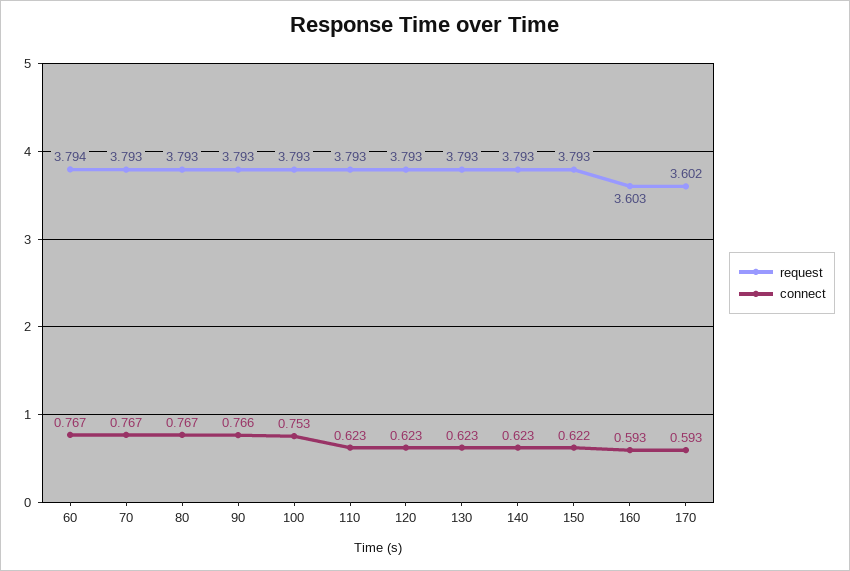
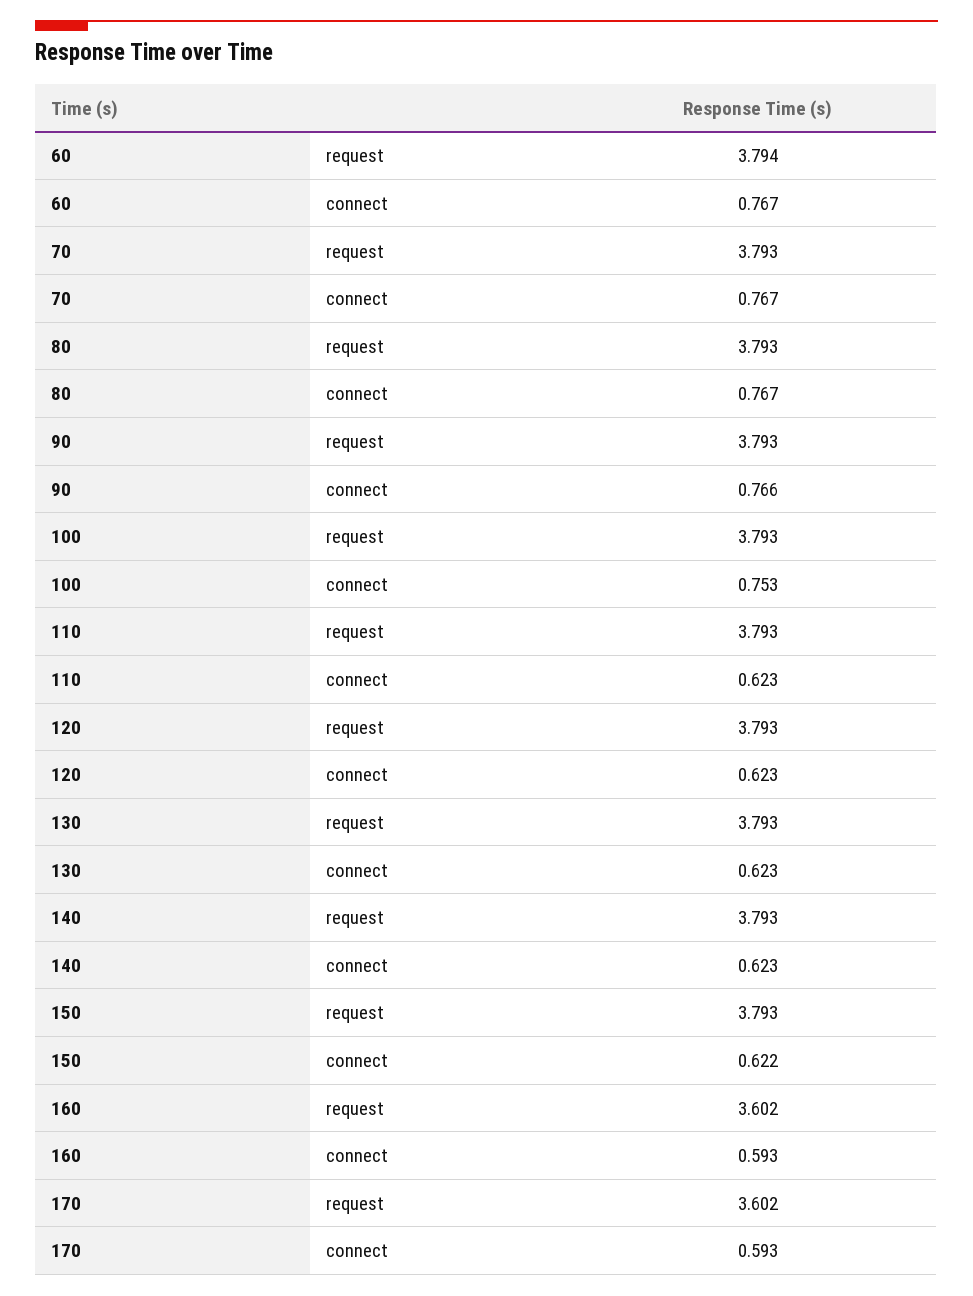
  {
    "request": {
      "60": 3.794,
      "70": 3.793,
      "80": 3.793,
      "90": 3.793,
      "100": 3.793,
      "110": 3.793,
      "120": 3.793,
      "130": 3.793,
      "140": 3.793,
      "150": 3.793,
-     "160": 3.603,
+     "160": 3.602,
      "170": 3.602
    },
    "connect": {
      "60": 0.767,
      "70": 0.767,
      "80": 0.767,
      "90": 0.766,
      "100": 0.753,
      "110": 0.623,
      "120": 0.623,
      "130": 0.623,
      "140": 0.623,
      "150": 0.622,
      "160": 0.593,
      "170": 0.593
    }
  }

